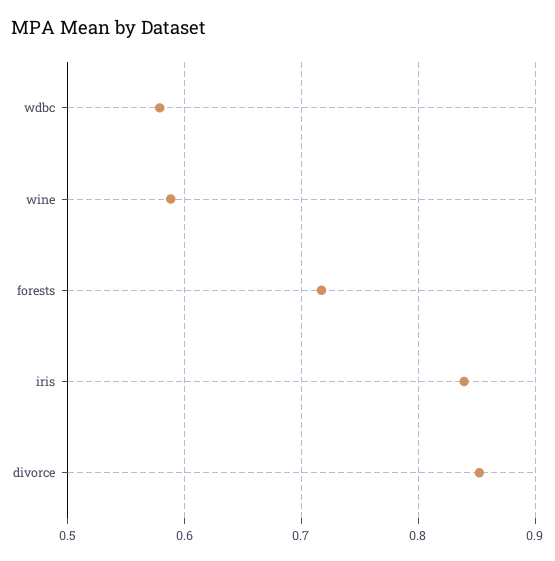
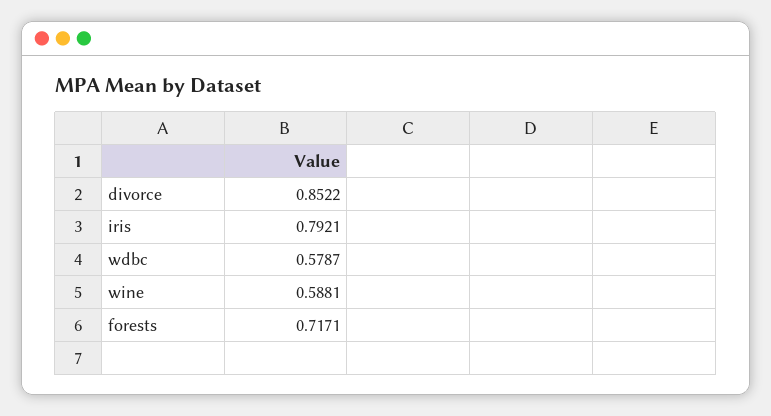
  {
    "wdbc": 0.5787,
    "wine": 0.5881,
    "forests": 0.7171,
-   "iris": 0.84,
+   "iris": 0.7921,
    "divorce": 0.8522
  }

